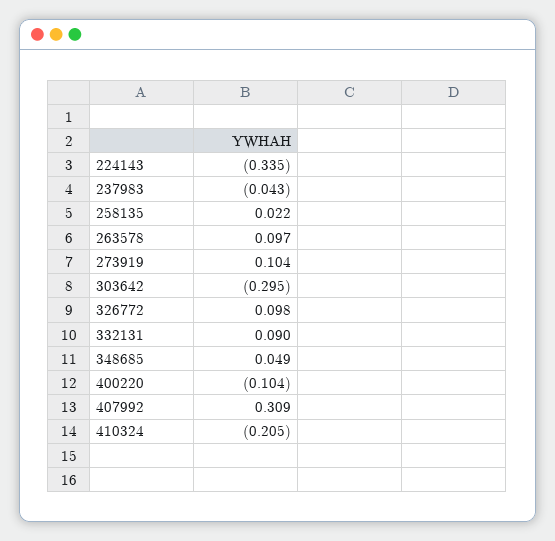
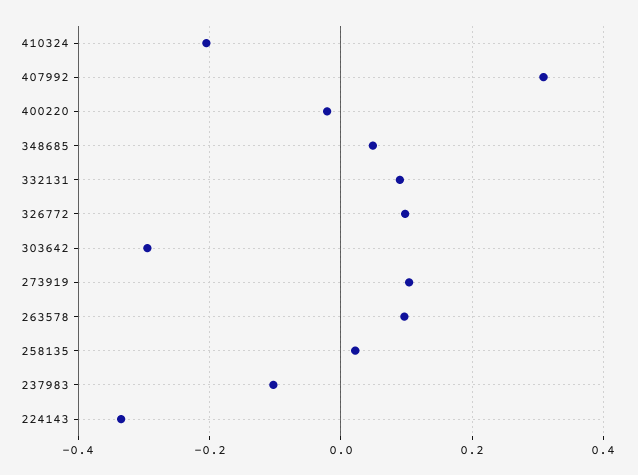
  {
    "224143": -0.335,
-   "237983": -0.043,
+   "237983": -0.1,
    "258135": 0.022,
    "263578": 0.097,
    "273919": 0.104,
    "303642": -0.295,
    "326772": 0.098,
    "332131": 0.09,
    "348685": 0.049,
-   "400220": -0.104,
+   "400220": -0.02,
    "407992": 0.309,
    "410324": -0.205
  }

